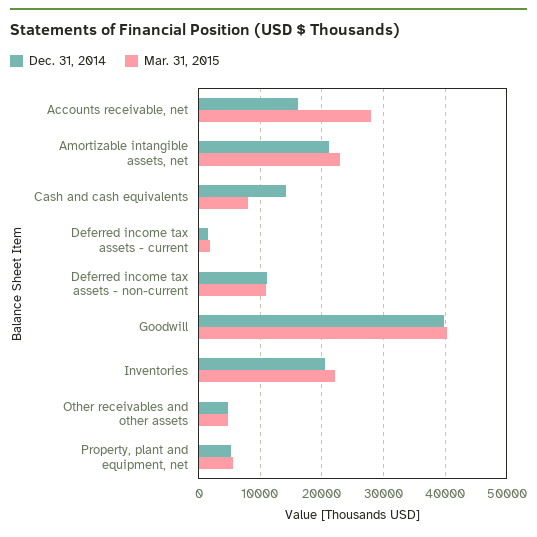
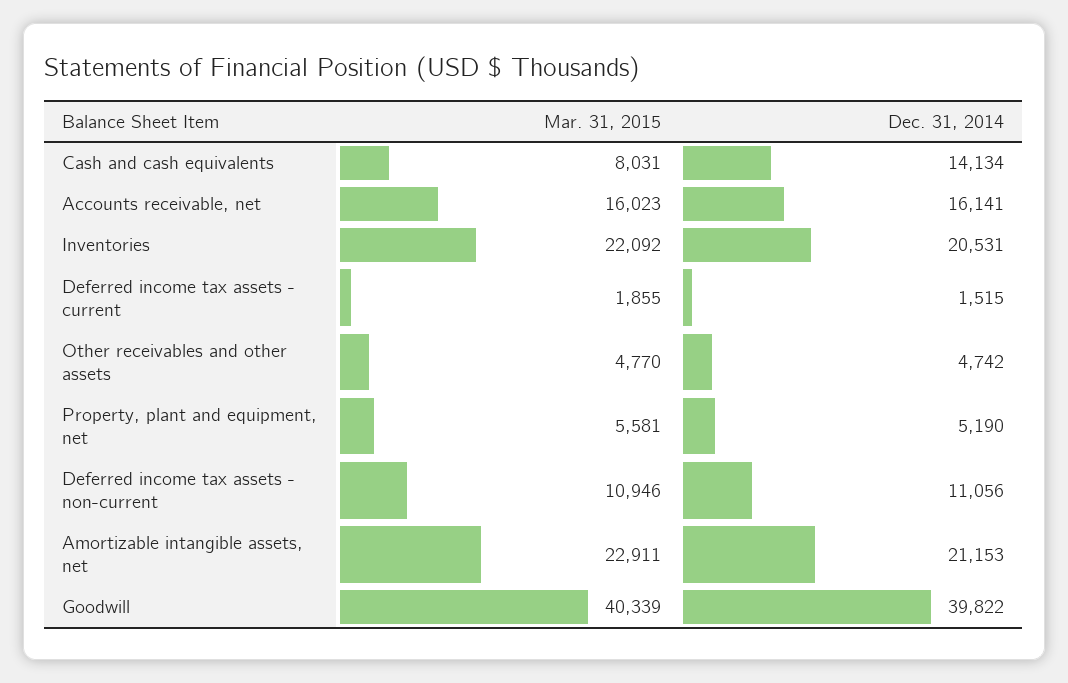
  {
    "Dec. 31, 2014": {
      "Accounts receivable, net": 16141,
      "Amortizable intangible assets, net": 21153,
      "Cash and cash equivalents": 14134,
      "Deferred income tax assets - current": 1515,
      "Deferred income tax assets - non-current": 11056,
      "Goodwill": 39822,
      "Inventories": 20531,
      "Other receivables and other assets": 4742,
      "Property, plant and equipment, net": 5190
    },
    "Mar. 31, 2015": {
-     "Accounts receivable, net": 28000,
+     "Accounts receivable, net": 16023,
      "Amortizable intangible assets, net": 22911,
      "Cash and cash equivalents": 8031,
      "Deferred income tax assets - current": 1855,
      "Deferred income tax assets - non-current": 10946,
      "Goodwill": 40339,
      "Inventories": 22092,
      "Other receivables and other assets": 4770,
      "Property, plant and equipment, net": 5581
    }
  }

